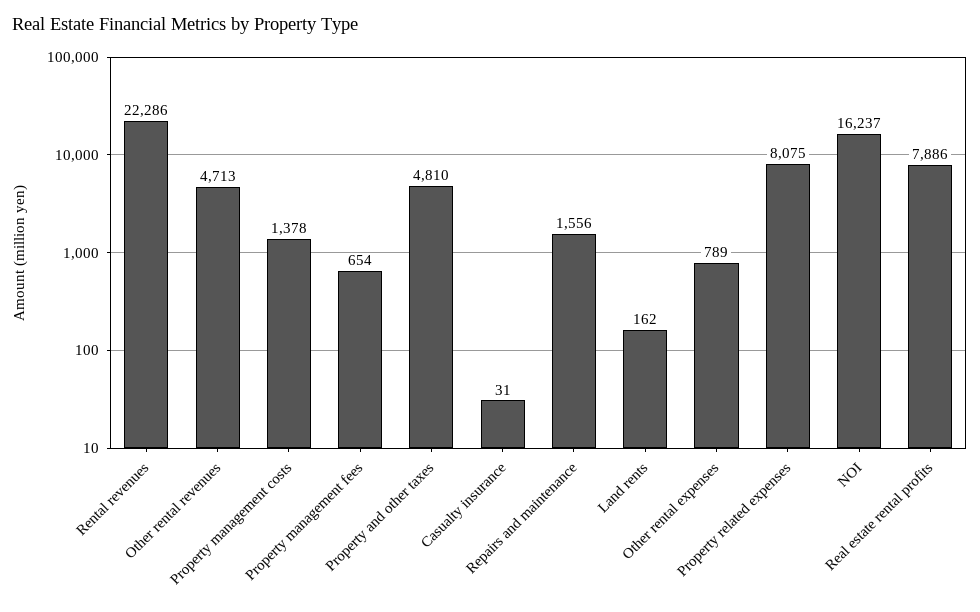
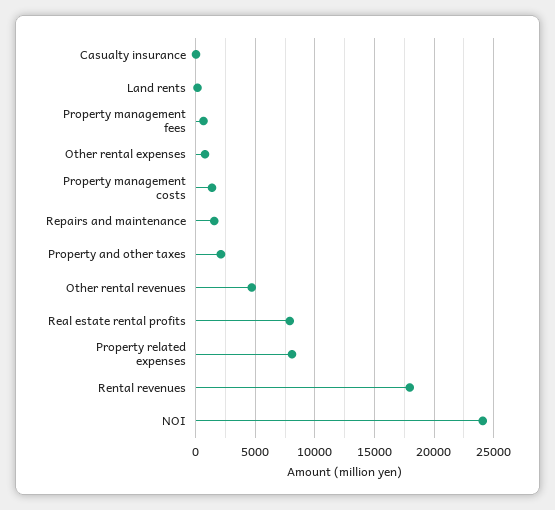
  {
-   "Rental revenues": 22286,
+   "Rental revenues": 18000,
    "Other rental revenues": 4713,
    "Property management costs": 1378,
    "Property management fees": 654,
-   "Property and other taxes": 4810,
+   "Property and other taxes": 2000,
    "Casualty insurance": 31,
    "Repairs and maintenance": 1556,
    "Land rents": 162,
    "Other rental expenses": 789,
    "Property related expenses": 8075,
-   "NOI": 16237,
+   "NOI": 24000,
    "Real estate rental profits": 7886
  }

